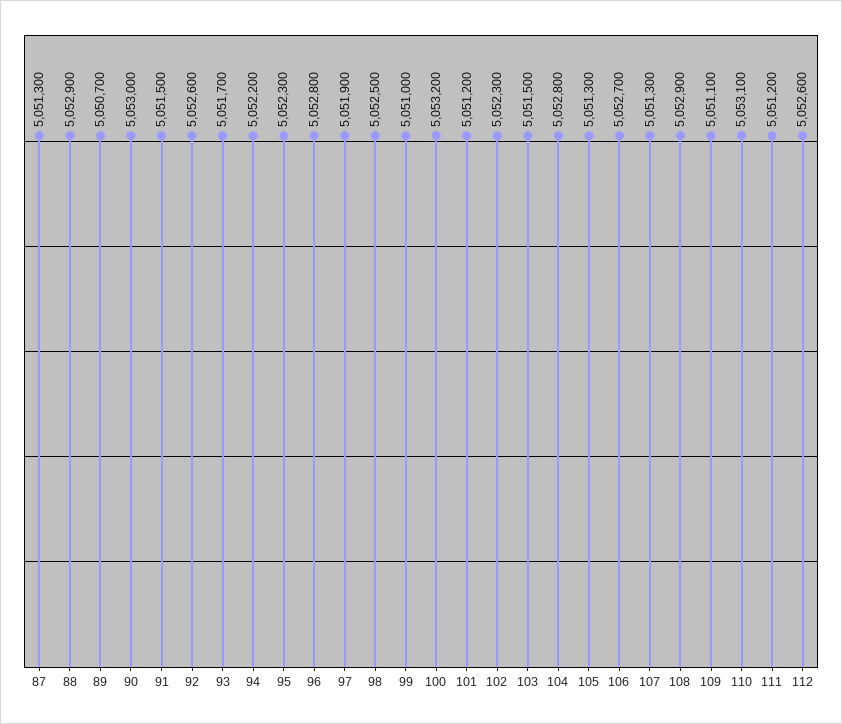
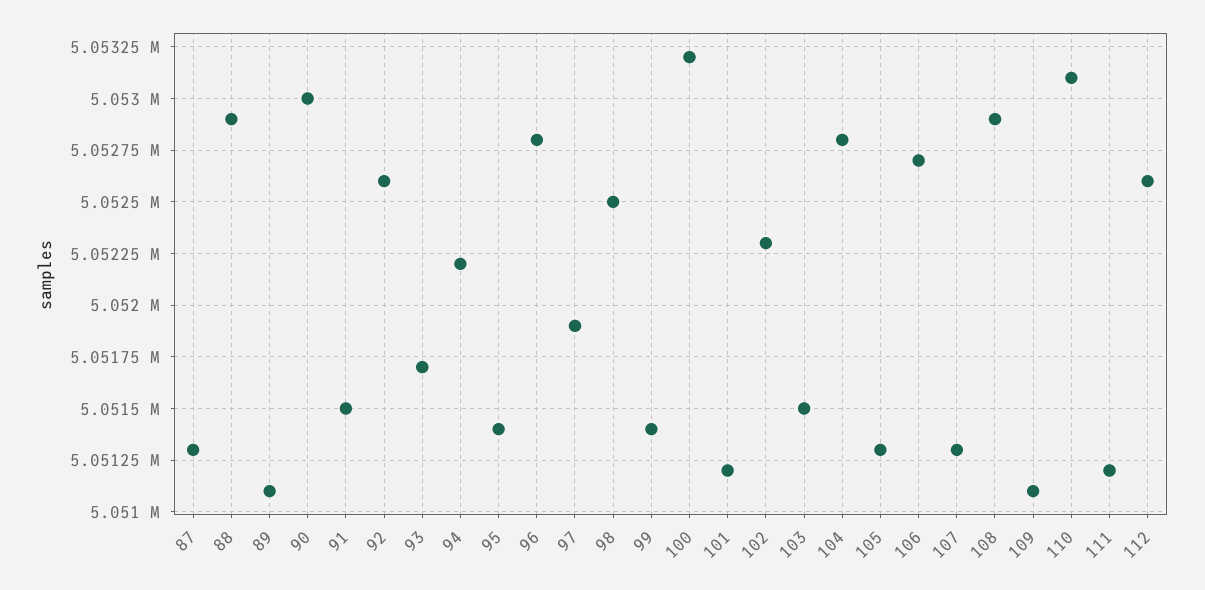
  {
    "87": 5051300,
    "88": 5052900,
-   "89": 5050700,
+   "89": 5051100,
    "90": 5053000,
    "91": 5051500,
    "92": 5052600,
    "93": 5051700,
    "94": 5052200,
-   "95": 5052300,
+   "95": 5051400,
    "96": 5052800,
    "97": 5051900,
    "98": 5052500,
-   "99": 5051000,
+   "99": 5051400,
    "100": 5053200,
    "101": 5051200,
    "102": 5052300,
    "103": 5051500,
    "104": 5052800,
    "105": 5051300,
    "106": 5052700,
    "107": 5051300,
    "108": 5052900,
    "109": 5051100,
    "110": 5053100,
    "111": 5051200,
    "112": 5052600
  }

